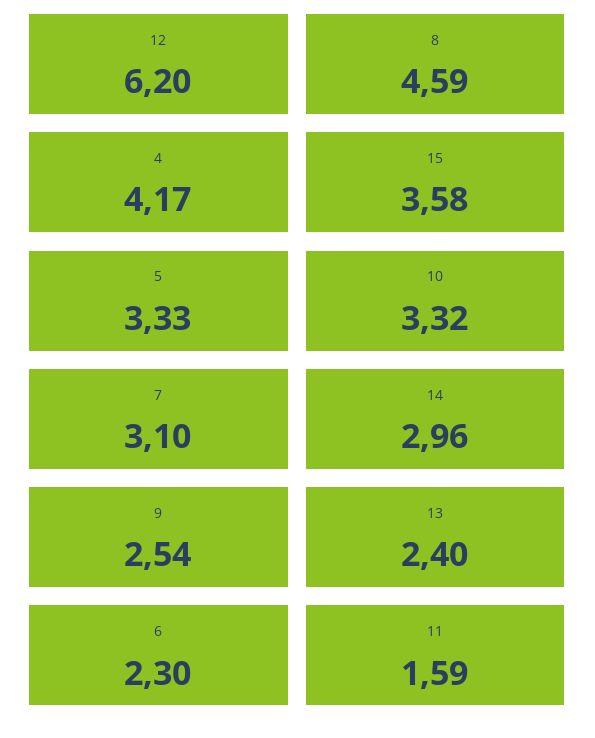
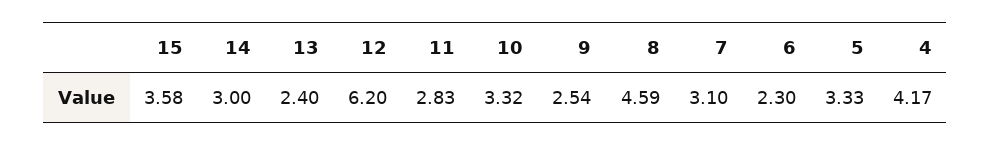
  {
    "12": 6.2,
    "8": 4.59,
    "4": 4.17,
    "15": 3.58,
    "5": 3.33,
    "10": 3.32,
    "7": 3.1,
-   "14": 2.96,
+   "14": 3,
    "9": 2.54,
    "13": 2.4,
    "6": 2.3,
-   "11": 1.59
+   "11": 2.83
  }

